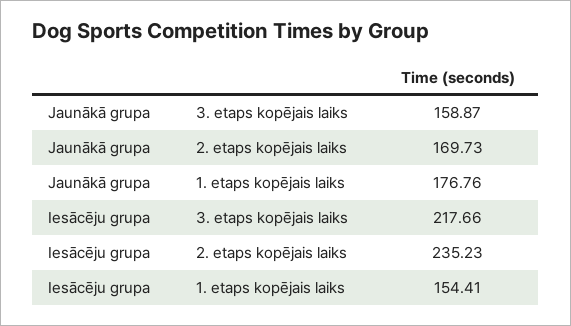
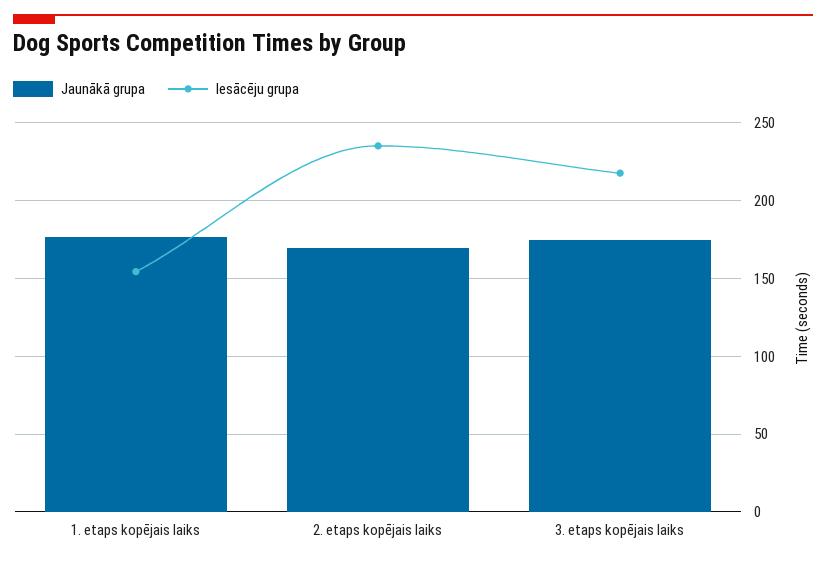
  {
    "Jaunākā grupa": {
-     "3. etaps kopējais laiks": 158.87,
+     "3. etaps kopējais laiks": 175,
      "2. etaps kopējais laiks": 169.73,
      "1. etaps kopējais laiks": 176.76
    },
    "Iesācēju grupa": {
      "3. etaps kopējais laiks": 217.66,
      "2. etaps kopējais laiks": 235.23,
      "1. etaps kopējais laiks": 154.41
    }
  }

